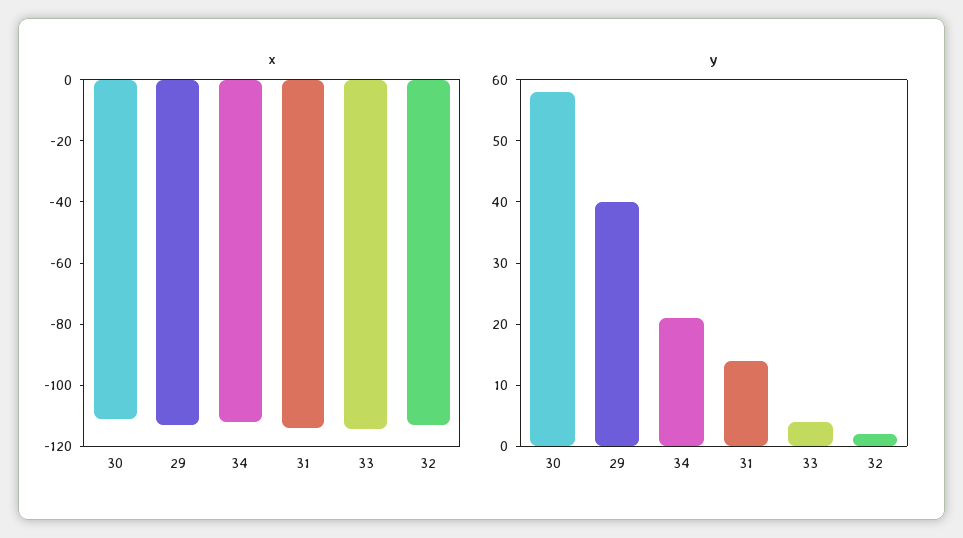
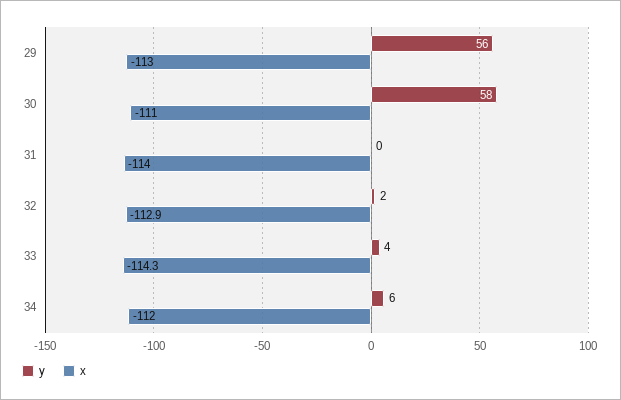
  {
    "x": {
      "30": -111,
      "29": -113,
      "34": -112,
      "31": -114,
      "33": -114.3,
      "32": -112.9
    },
    "y": {
      "30": 58,
-     "29": 40,
+     "29": 56,
-     "34": 20,
+     "34": 6,
-     "31": 15,
+     "31": 0,
      "33": 4,
      "32": 2
    }
  }

